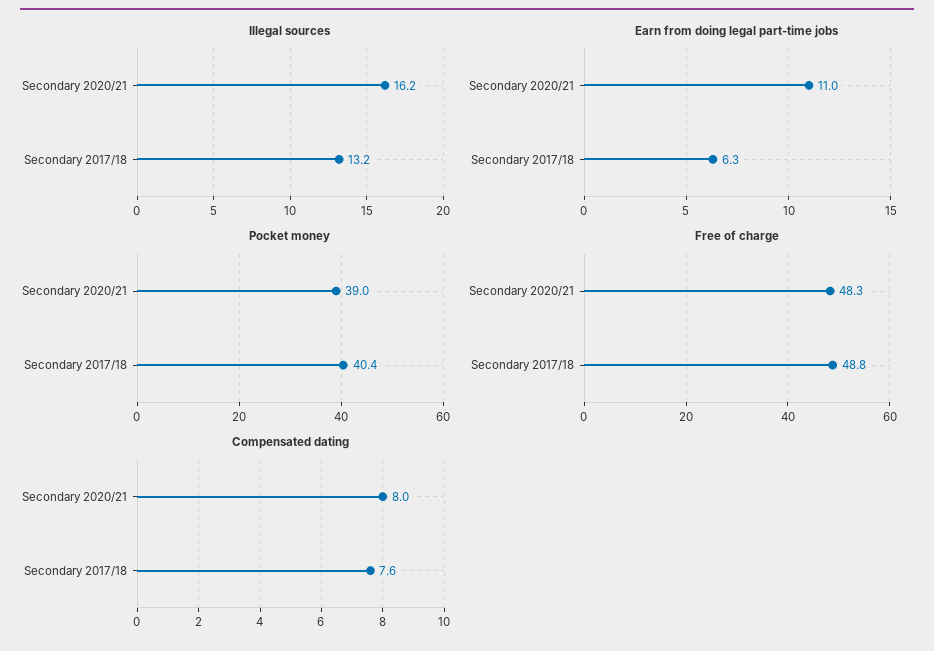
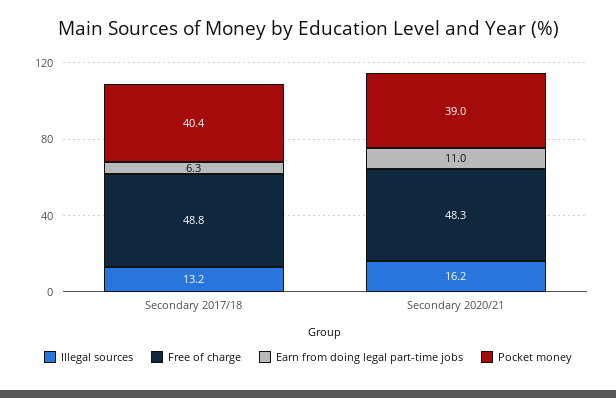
  {
    "Illegal sources": {
      "Secondary 2020/21": 16.2,
      "Secondary 2017/18": 13.2
    },
    "Earn from doing legal part-time jobs": {
      "Secondary 2020/21": 11,
      "Secondary 2017/18": 6.3
    },
    "Pocket money": {
      "Secondary 2020/21": 39,
      "Secondary 2017/18": 40.4
    },
    "Free of charge": {
      "Secondary 2020/21": 48.3,
      "Secondary 2017/18": 48.8
-   },
+   }
-   "Compensated dating": {
-     "Secondary 2020/21": 8,
-     "Secondary 2017/18": 7.6
-   }
  }

